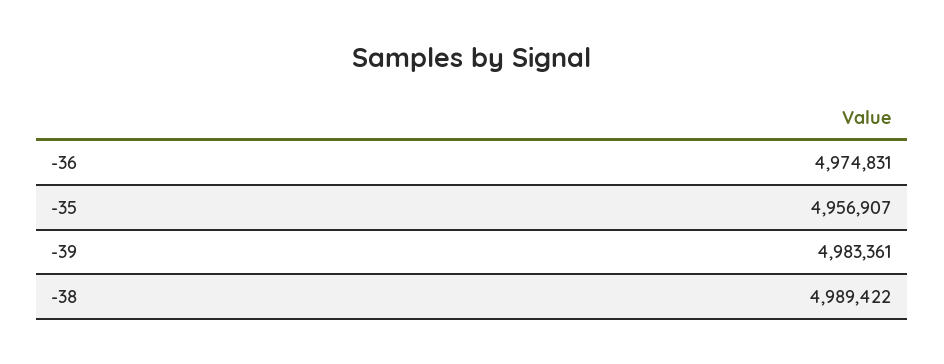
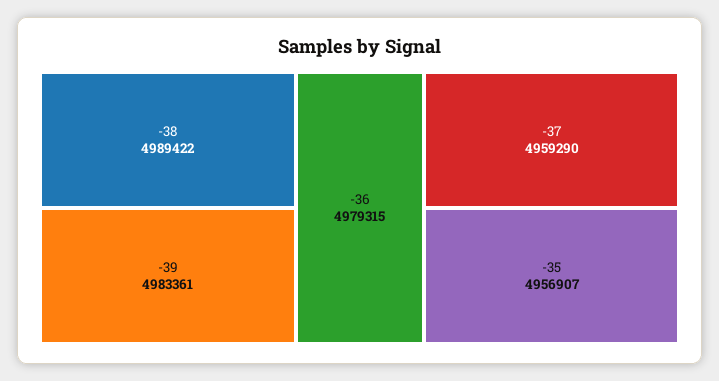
  {
-   "-36": 4974831,
+   "-36": 4979315,
    "-35": 4956907,
    "-39": 4983361,
-   "-38": 4989422
+   "-38": 4989422,
+   "-37": 4959290
  }

